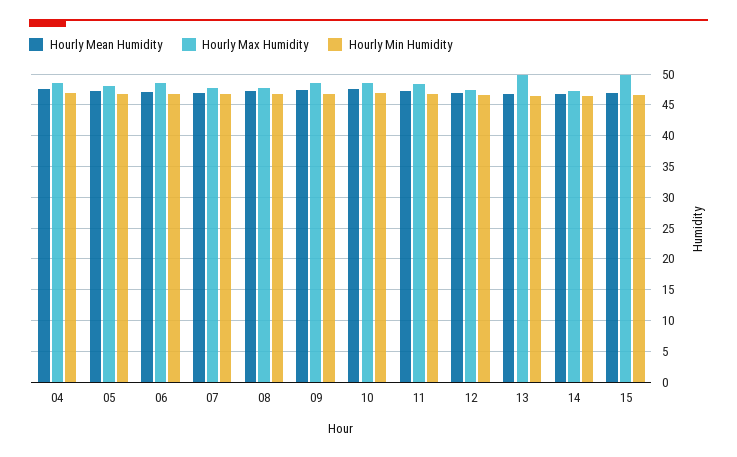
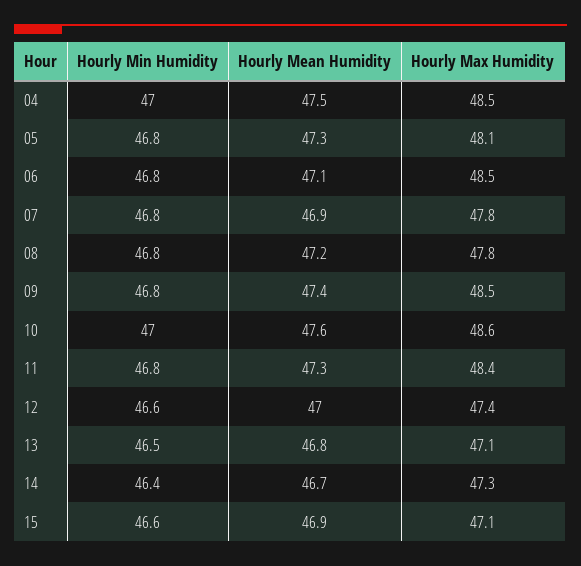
  {
    "Hourly Mean Humidity": {
      "04": 47.5,
      "05": 47.3,
      "06": 47.1,
      "07": 46.9,
      "08": 47.2,
      "09": 47.4,
      "10": 47.6,
      "11": 47.3,
      "12": 47,
      "13": 46.8,
      "14": 46.7,
      "15": 46.9
    },
    "Hourly Max Humidity": {
      "04": 48.5,
      "05": 48.1,
      "06": 48.5,
      "07": 47.8,
      "08": 47.8,
      "09": 48.5,
      "10": 48.6,
      "11": 48.4,
      "12": 47.4,
-     "13": 50,
+     "13": 47.1,
      "14": 47.3,
-     "15": 50
+     "15": 47.1
    },
    "Hourly Min Humidity": {
      "04": 47,
      "05": 46.8,
      "06": 46.8,
      "07": 46.8,
      "08": 46.8,
      "09": 46.8,
      "10": 47,
      "11": 46.8,
      "12": 46.6,
      "13": 46.5,
      "14": 46.4,
      "15": 46.6
    }
  }

